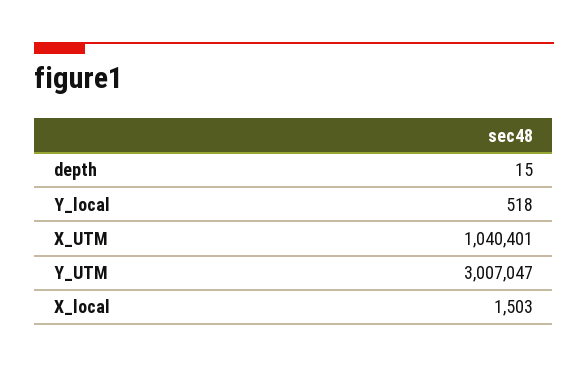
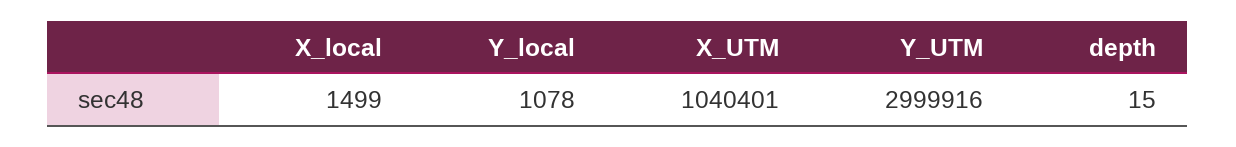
  {
    "depth": 15,
-   "Y_local": 518,
+   "Y_local": 1078,
    "X_UTM": 1040401,
-   "Y_UTM": 3007047,
+   "Y_UTM": 2999916,
-   "X_local": 1503
+   "X_local": 1499
  }

